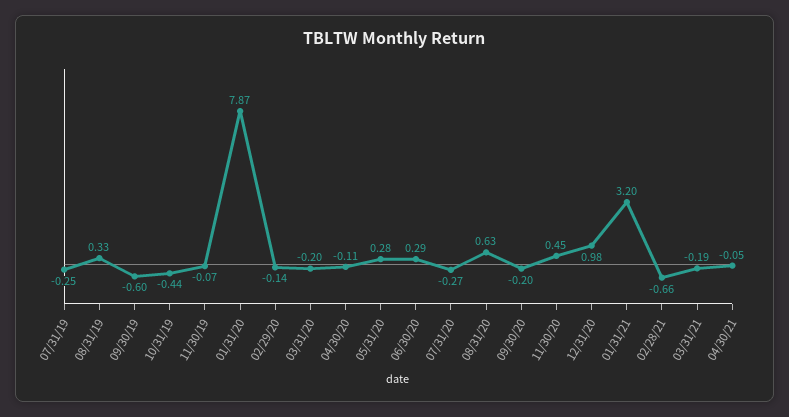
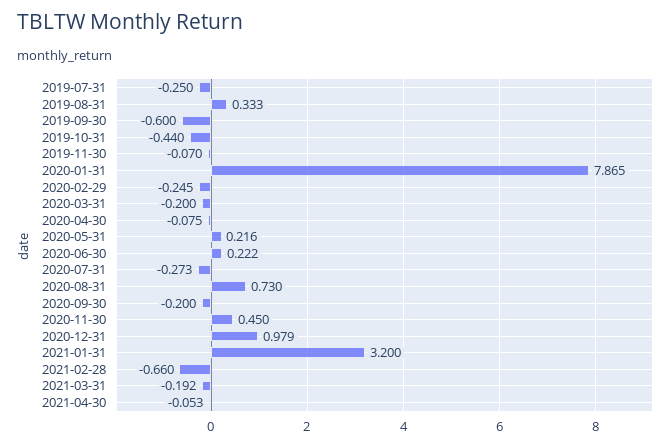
  {
    "07/31/19": -0.25,
    "08/31/19": 0.333,
    "09/30/19": -0.6,
    "10/31/19": -0.44,
    "11/30/19": -0.07,
    "01/31/20": 7.865,
-   "02/29/20": -0.14,
+   "02/29/20": -0.245,
    "03/31/20": -0.2,
-   "04/30/20": -0.11,
+   "04/30/20": -0.075,
-   "05/31/20": 0.28,
+   "05/31/20": 0.216,
-   "06/30/20": 0.29,
+   "06/30/20": 0.222,
    "07/31/20": -0.273,
-   "08/31/20": 0.63,
+   "08/31/20": 0.73,
    "09/30/20": -0.2,
    "11/30/20": 0.45,
    "12/31/20": 0.979,
    "01/31/21": 3.2,
    "02/28/21": -0.66,
    "03/31/21": -0.192,
    "04/30/21": -0.053
  }

